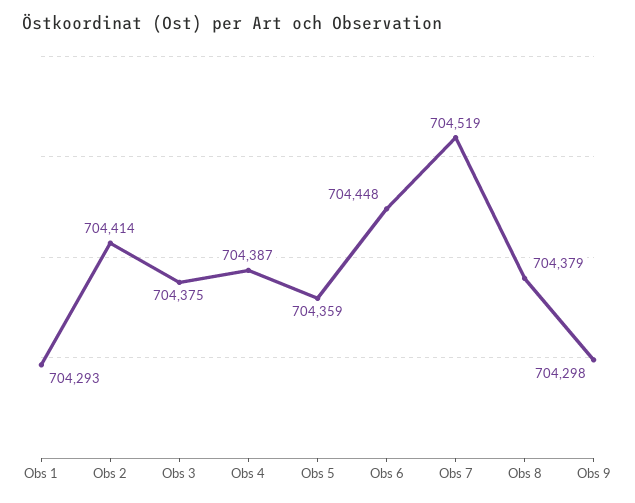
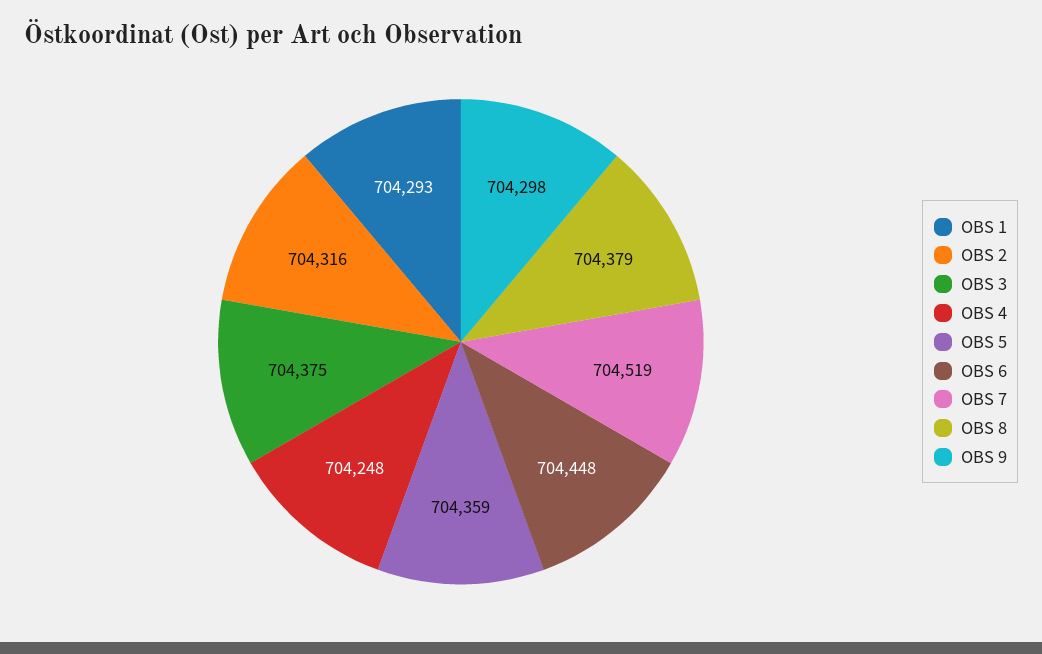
  {
    "Obs 1": 704293,
-   "Obs 2": 704414,
+   "Obs 2": 704316,
    "Obs 3": 704375,
-   "Obs 4": 704387,
+   "Obs 4": 704248,
    "Obs 5": 704359,
    "Obs 6": 704448,
    "Obs 7": 704519,
    "Obs 8": 704379,
    "Obs 9": 704298
  }

